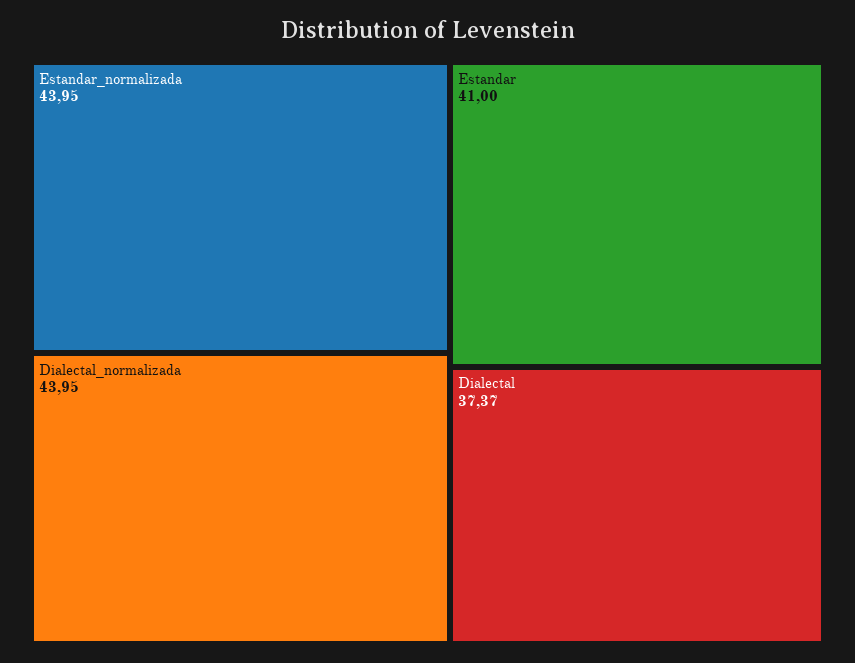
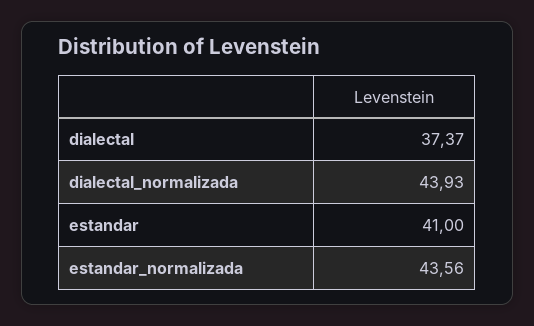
  {
-   "Estandar_normalizada": 43.95,
+   "Estandar_normalizada": 43.56,
-   "Dialectal_normalizada": 43.95,
+   "Dialectal_normalizada": 43.93,
    "Estandar": 41,
    "Dialectal": 37.37
  }

